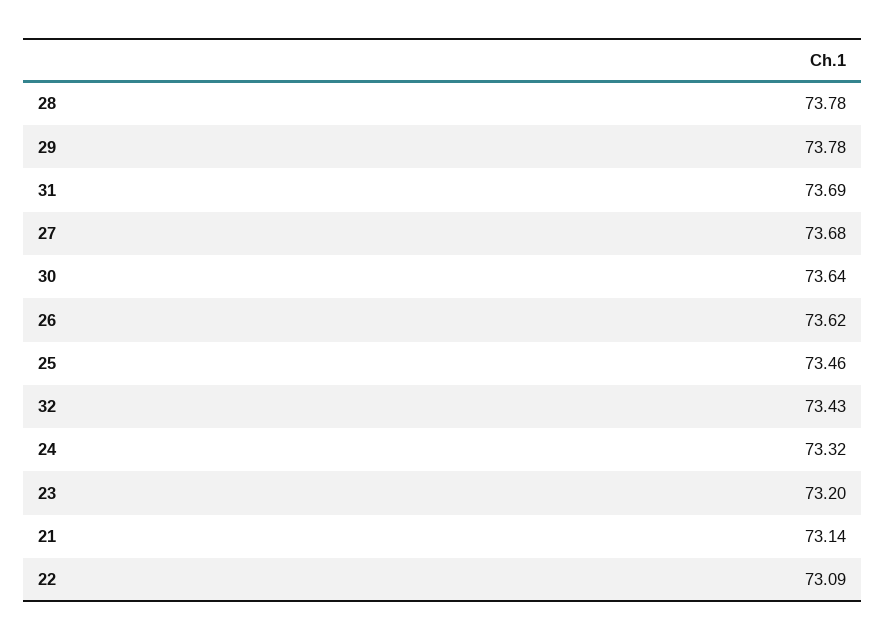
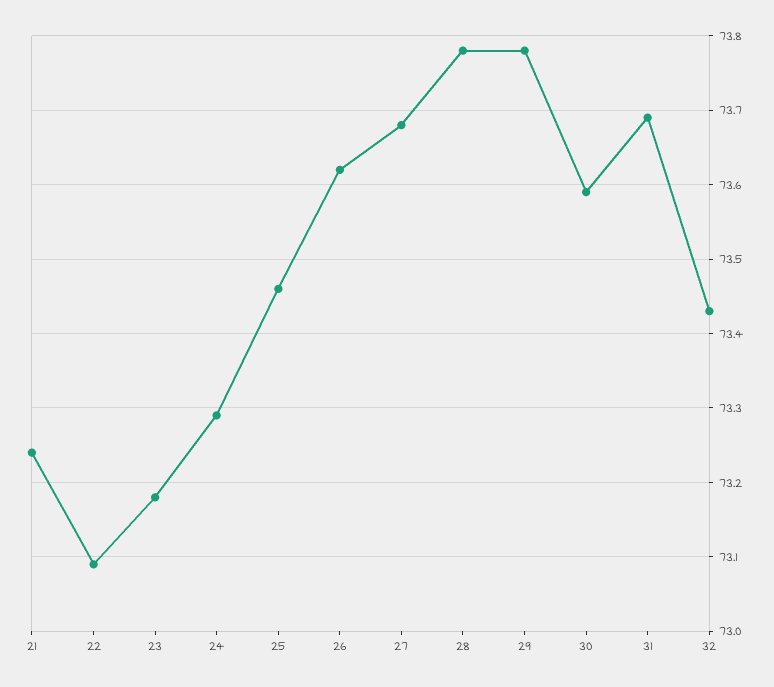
  {
    "28": 73.78,
    "29": 73.78,
    "31": 73.69,
    "27": 73.68,
-   "30": 73.64,
+   "30": 73.59,
    "26": 73.62,
    "25": 73.46,
    "32": 73.43,
-   "24": 73.32,
+   "24": 73.29,
-   "23": 73.2,
+   "23": 73.18,
-   "21": 73.14,
+   "21": 73.24,
    "22": 73.09
  }

